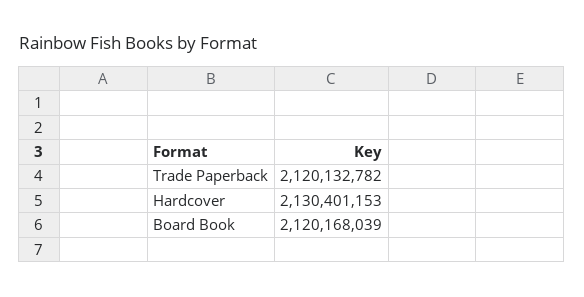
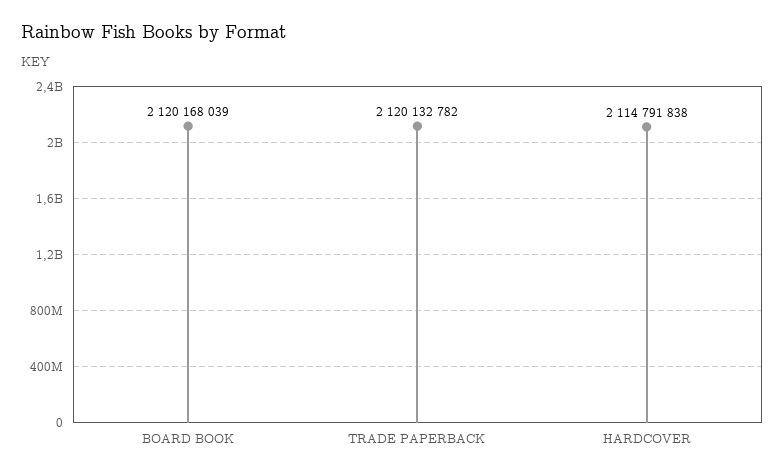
  {
    "Trade Paperback": 2120132782,
-   "Hardcover": 2130401153,
+   "Hardcover": 2114791838,
    "Board Book": 2120168039
  }

